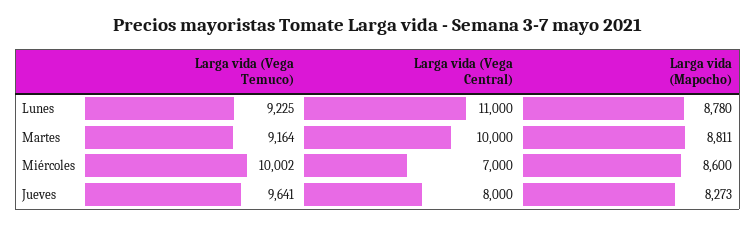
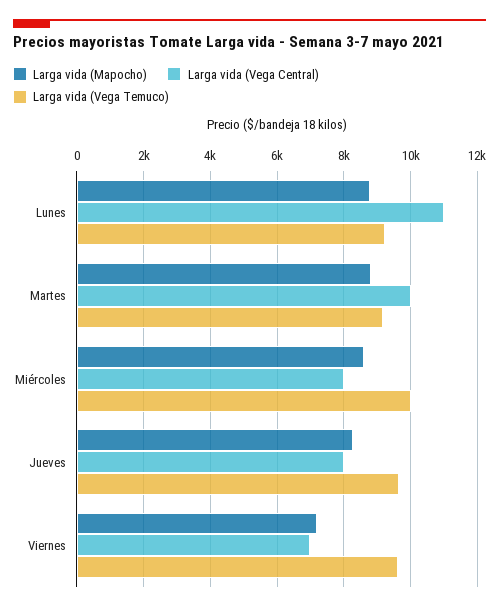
  {
    "Larga vida (Vega Temuco)": {
      "Lunes": 9225,
      "Martes": 9164,
      "Miércoles": 10002,
-     "Jueves": 9641
+     "Jueves": 9641,
+     "Viernes": 9600
    },
    "Larga vida (Vega Central)": {
      "Lunes": 11000,
      "Martes": 10000,
-     "Miércoles": 7000,
+     "Miércoles": 8000,
-     "Jueves": 8000
+     "Jueves": 8000,
+     "Viernes": 7000
    },
    "Larga vida (Mapocho)": {
      "Lunes": 8780,
      "Martes": 8811,
      "Miércoles": 8600,
-     "Jueves": 8273
+     "Jueves": 8273,
+     "Viernes": 7200
    }
  }

